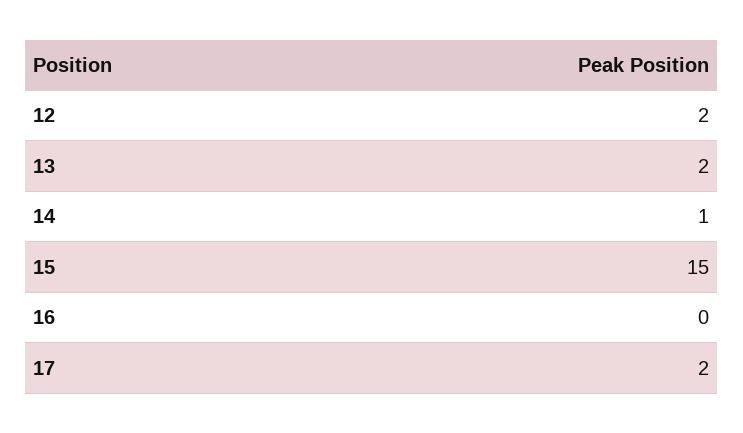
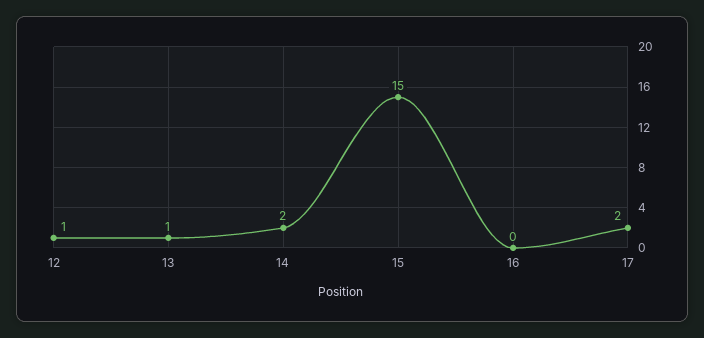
  {
-   "12": 2,
+   "12": 1,
-   "13": 2,
+   "13": 1,
-   "14": 1,
+   "14": 2,
    "15": 15,
    "16": 0,
    "17": 2
  }

